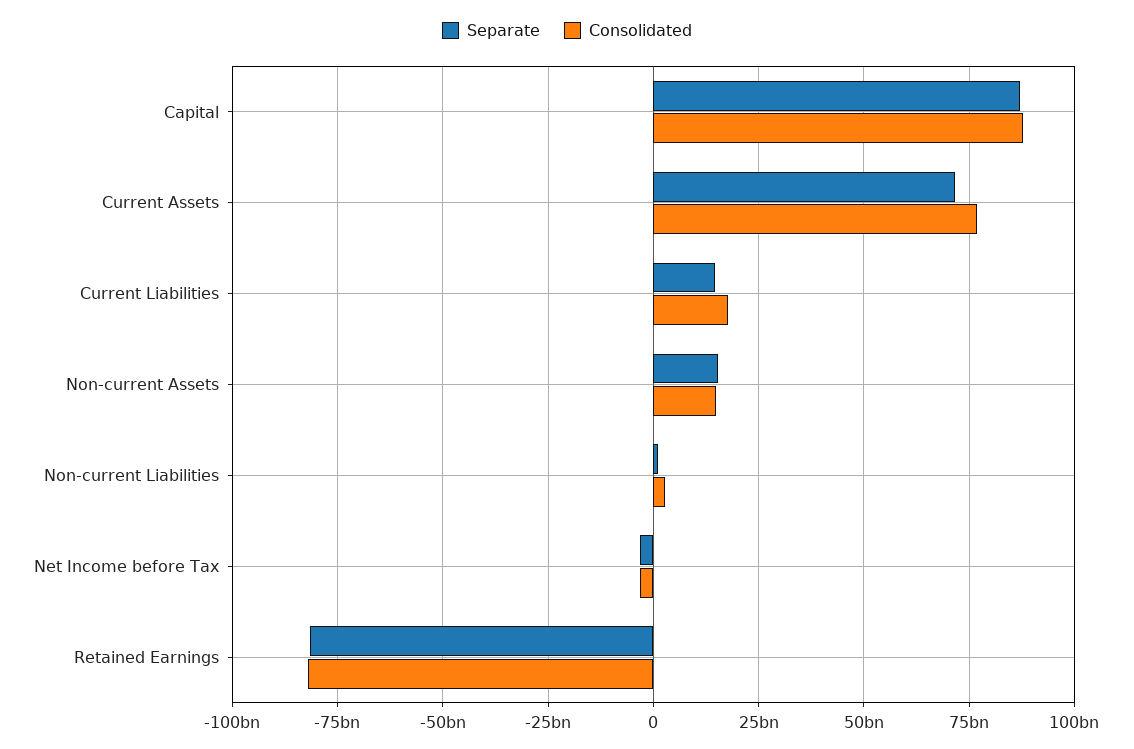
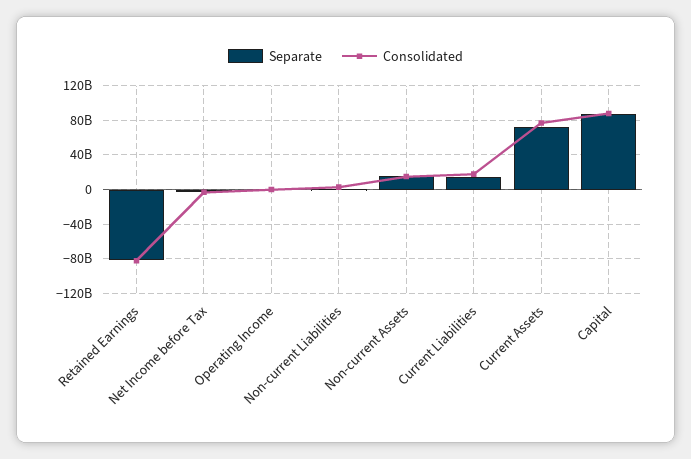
  {
    "Separate": {
      "Capital": 87500000000,
      "Current Assets": 72500000000,
      "Current Liabilities": 15000000000,
      "Non-current Assets": 15000000000,
      "Non-current Liabilities": 0,
      "Net Income before Tax": -2500000000,
-     "Retained Earnings": -82500000000
+     "Retained Earnings": -82500000000,
+     "Operating Income": 0
    },
    "Consolidated": {
      "Capital": 87500000000,
      "Current Assets": 77500000000,
      "Current Liabilities": 17500000000,
      "Non-current Assets": 15000000000,
      "Non-current Liabilities": 2500000000,
      "Net Income before Tax": -2500000000,
-     "Retained Earnings": -82500000000
+     "Retained Earnings": -82500000000,
+     "Operating Income": 0
    }
  }

